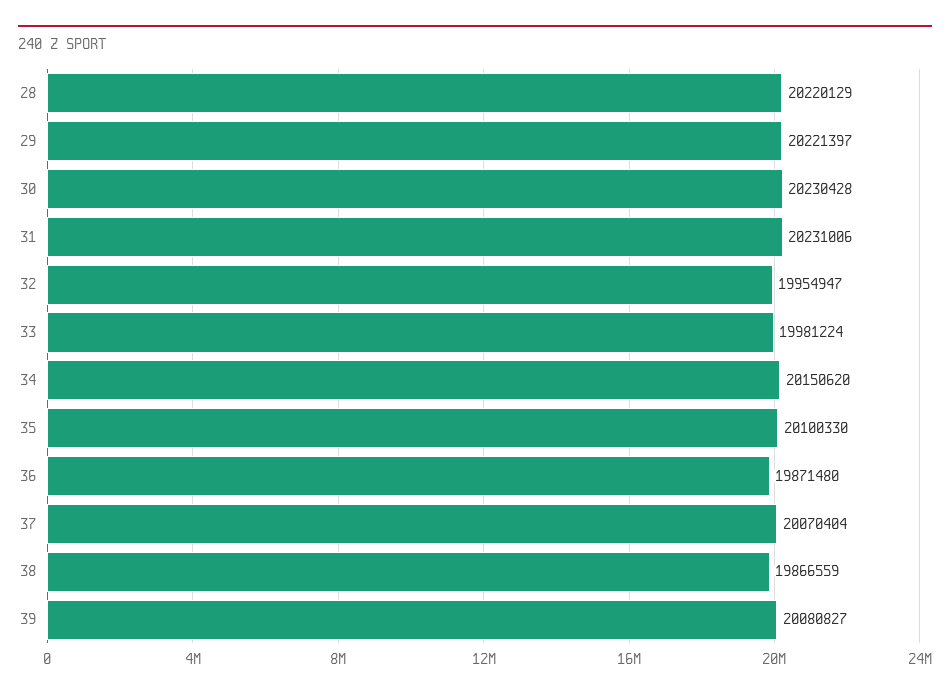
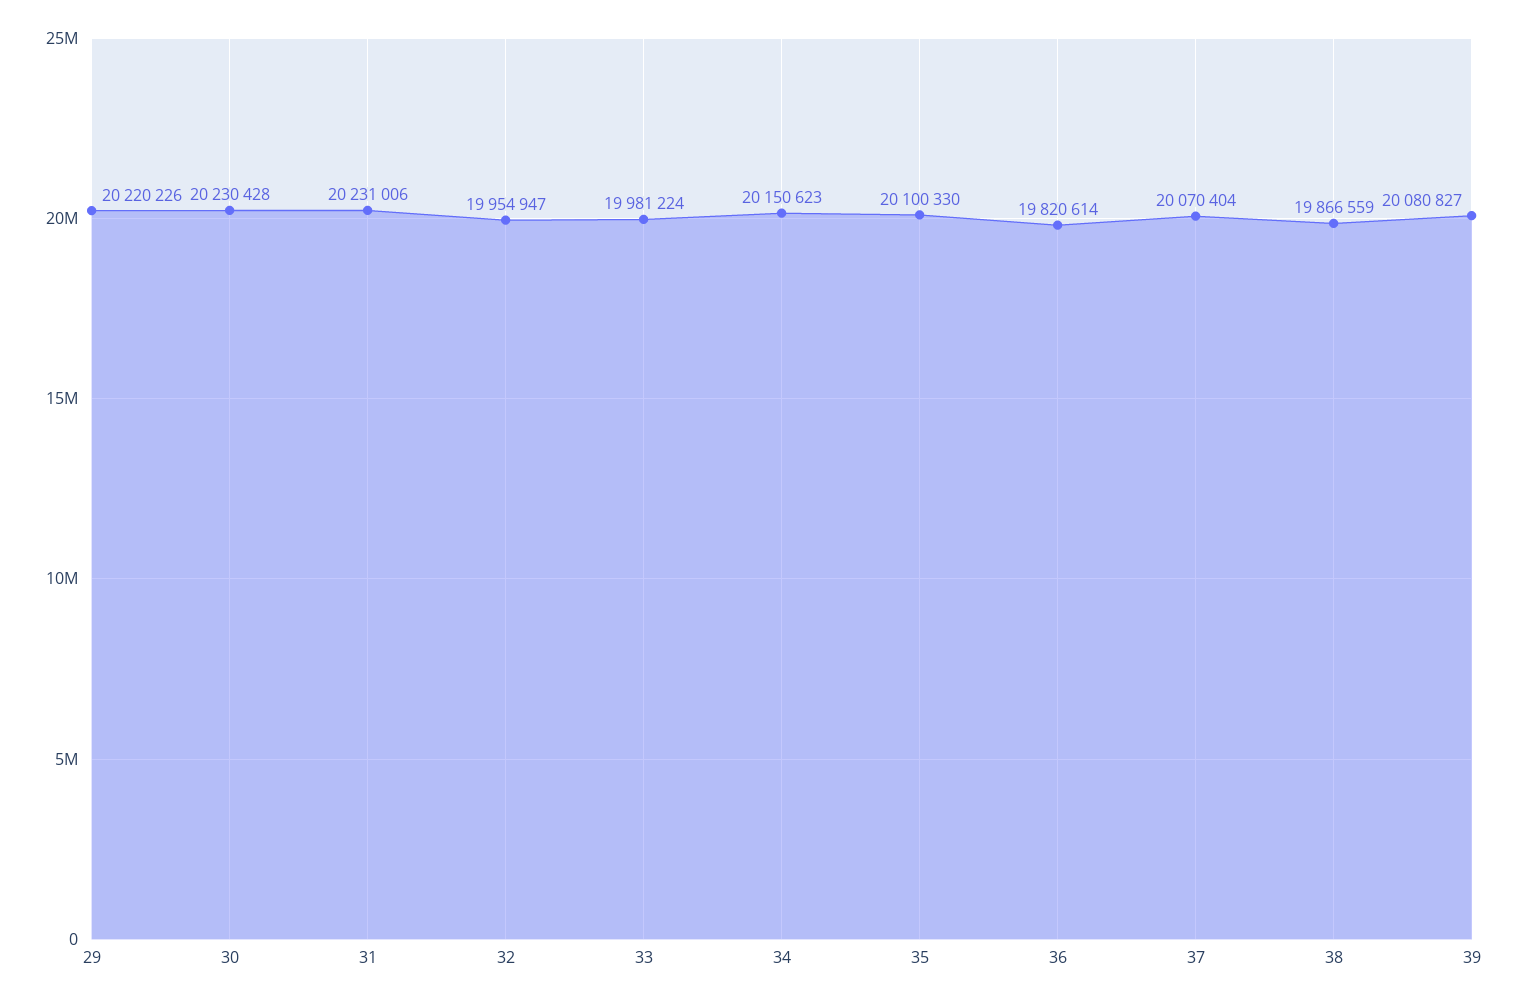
  {
-   "28": 20220129,
-   "29": 20221397,
+   "29": 20220226,
    "30": 20230428,
    "31": 20231006,
    "32": 19954947,
    "33": 19981224,
-   "34": 20150620,
+   "34": 20150623,
    "35": 20100330,
-   "36": 19871480,
+   "36": 19820614,
    "37": 20070404,
    "38": 19866559,
    "39": 20080827
  }

